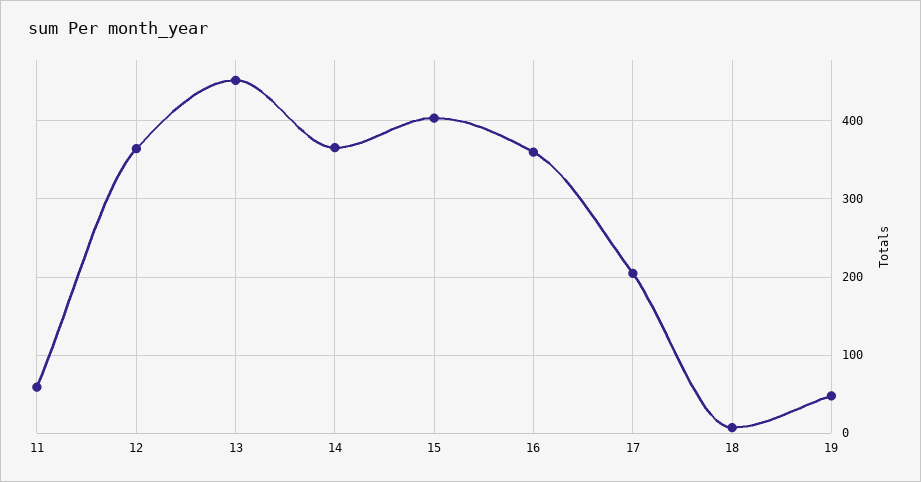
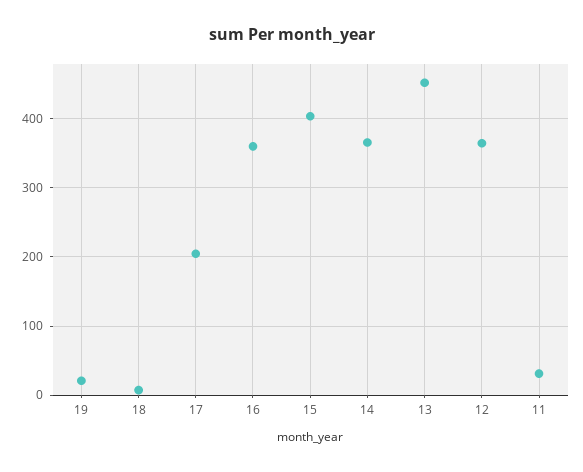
  {
-   "11": 60,
+   "11": 30,
    "12": 360,
    "13": 450,
    "14": 370,
    "15": 400,
    "16": 360,
    "17": 200,
    "18": 10,
-   "19": 50
+   "19": 20
  }

